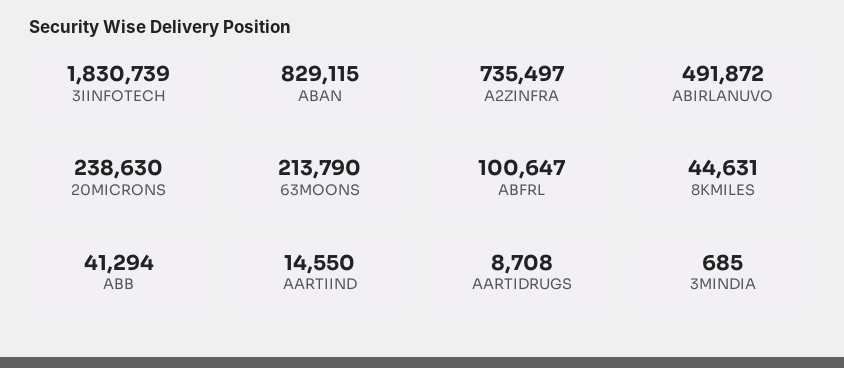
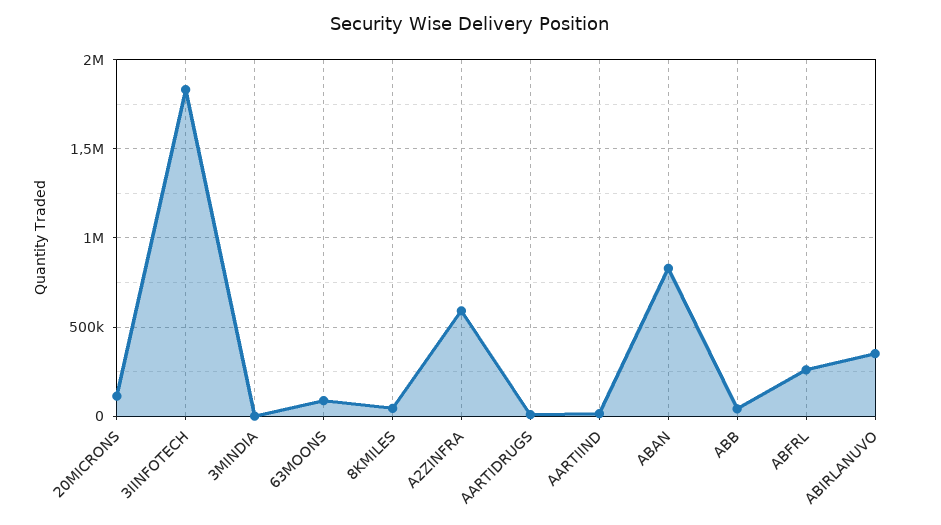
  {
    "3IINFOTECH": 1830739,
    "ABAN": 829115,
-   "A2ZINFRA": 735497,
+   "A2ZINFRA": 600000,
-   "ABIRLANUVO": 491872,
+   "ABIRLANUVO": 350000,
-   "20MICRONS": 238630,
+   "20MICRONS": 100000,
-   "63MOONS": 213790,
+   "63MOONS": 100000,
-   "ABFRL": 100647,
+   "ABFRL": 250000,
    "8KMILES": 44631,
    "ABB": 41294,
    "AARTIIND": 14550,
    "AARTIDRUGS": 8708,
    "3MINDIA": 685
  }

